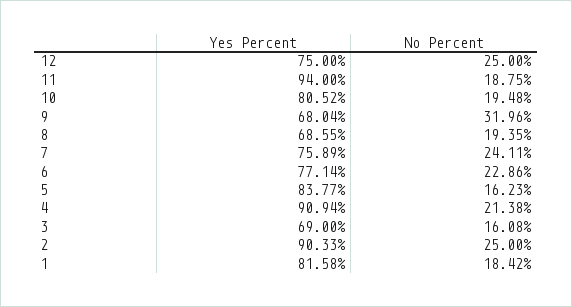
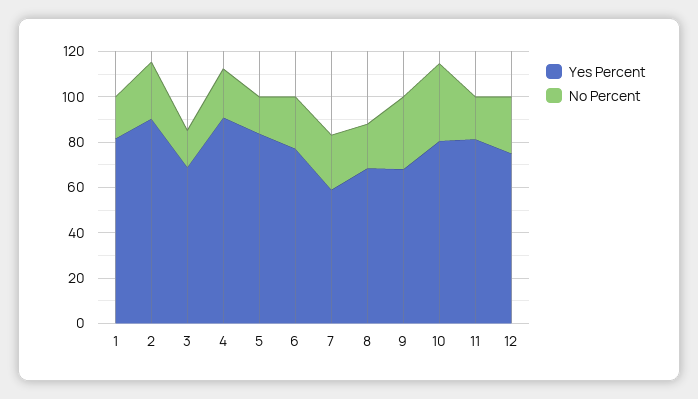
  {
    "Yes Percent": {
      "12": 75,
-     "11": 94,
+     "11": 80,
      "10": 80.52,
      "9": 68.04,
      "8": 68.55,
-     "7": 75.89,
+     "7": 60,
      "6": 77.14,
      "5": 83.77,
      "4": 90.94,
      "3": 69,
      "2": 90.33,
      "1": 81.58
    },
    "No Percent": {
      "12": 25,
      "11": 18.75,
-     "10": 19.48,
+     "10": 35,
      "9": 31.96,
      "8": 19.35,
      "7": 24.11,
      "6": 22.86,
      "5": 16.23,
      "4": 21.38,
      "3": 16.08,
      "2": 25,
      "1": 18.42
    }
  }

